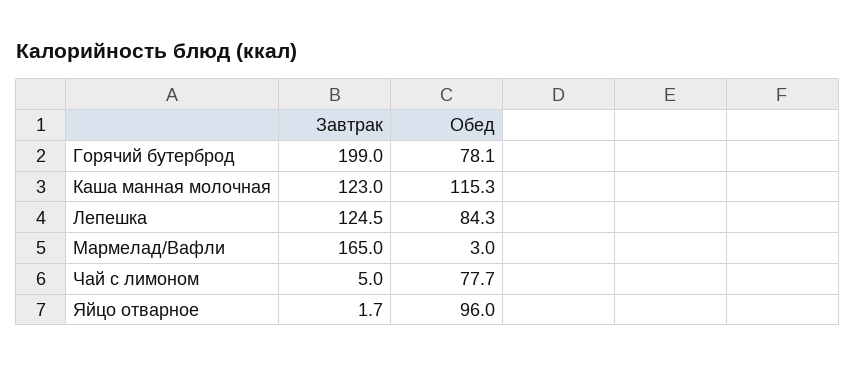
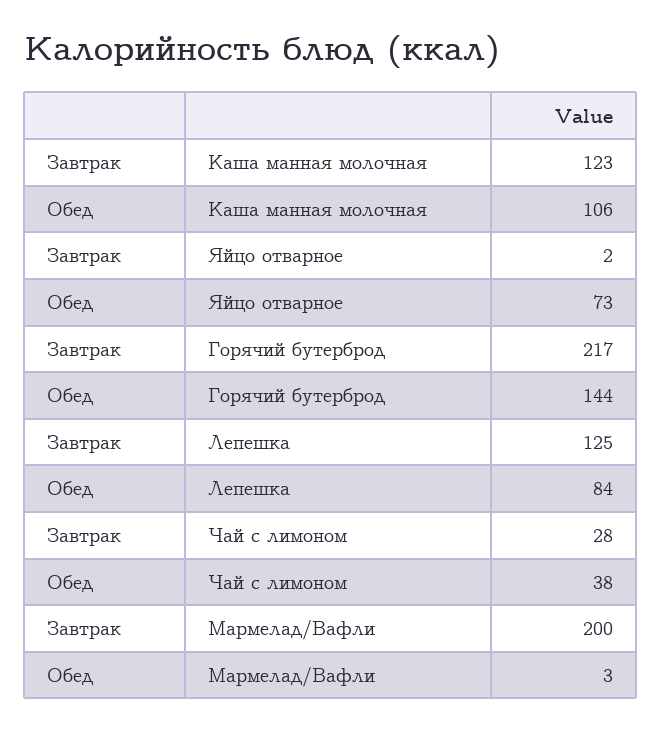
  {
    "Завтрак": {
-     "Горячий бутерброд": 199,
+     "Горячий бутерброд": 217,
      "Каша манная молочная": 123,
      "Лепешка": 124.5,
-     "Мармелад/Вафли": 165,
+     "Мармелад/Вафли": 200,
-     "Чай с лимоном": 5,
+     "Чай с лимоном": 28,
      "Яйцо отварное": 1.7
    },
    "Обед": {
-     "Горячий бутерброд": 78.1,
+     "Горячий бутерброд": 144,
-     "Каша манная молочная": 115.3,
+     "Каша манная молочная": 106,
      "Лепешка": 84.3,
      "Мармелад/Вафли": 3,
-     "Чай с лимоном": 77.7,
+     "Чай с лимоном": 38,
-     "Яйцо отварное": 96
+     "Яйцо отварное": 73
    }
  }

